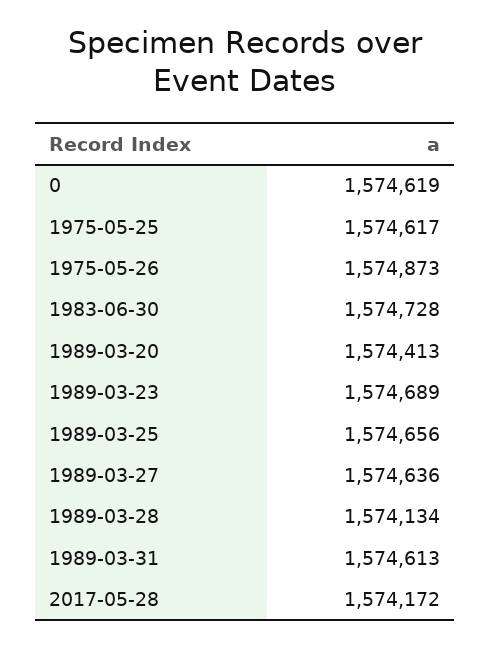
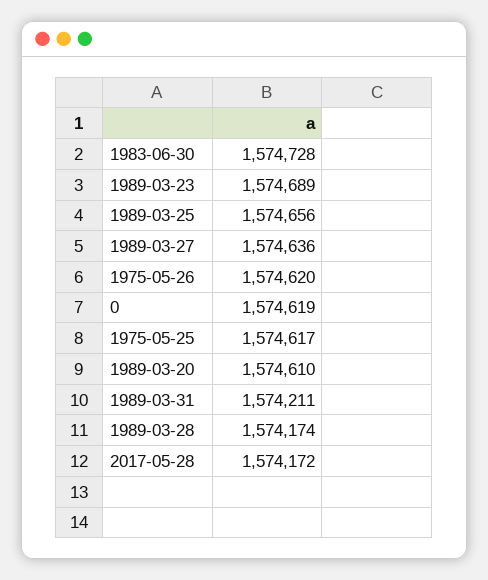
  {
    "0": 1574619,
    "1975-05-25": 1574617,
-   "1975-05-26": 1574873,
+   "1975-05-26": 1574620,
    "1983-06-30": 1574728,
-   "1989-03-20": 1574413,
+   "1989-03-20": 1574610,
    "1989-03-23": 1574689,
    "1989-03-25": 1574656,
    "1989-03-27": 1574636,
-   "1989-03-28": 1574134,
+   "1989-03-28": 1574174,
-   "1989-03-31": 1574613,
+   "1989-03-31": 1574211,
    "2017-05-28": 1574172
  }

